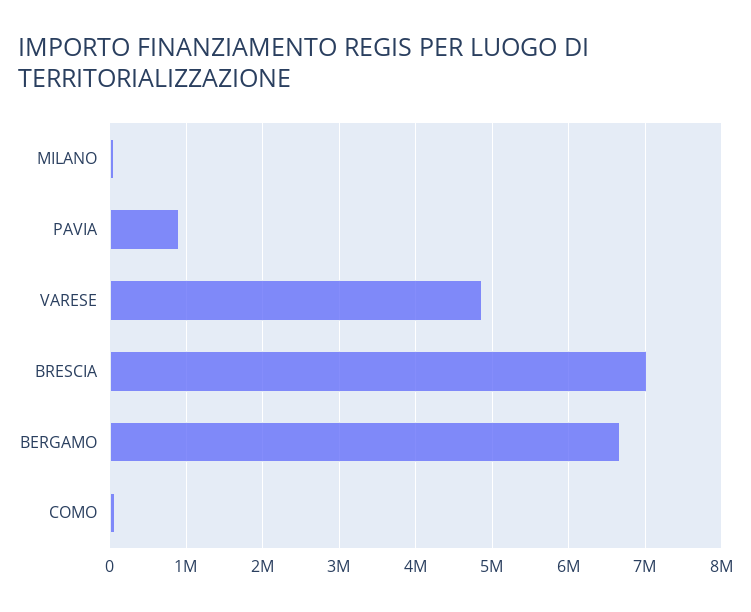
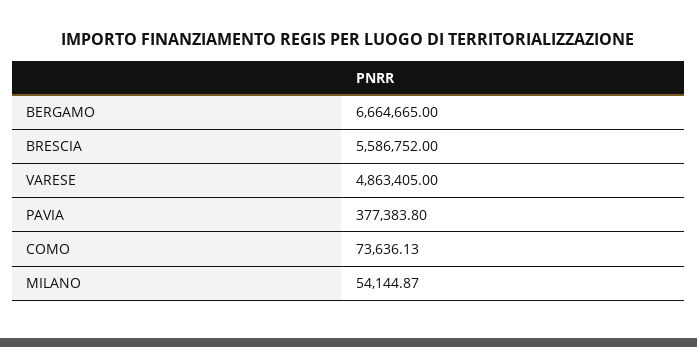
  {
    "MILANO": 54144.87,
-   "PAVIA": 900000,
+   "PAVIA": 377383.8,
    "VARESE": 4863405,
-   "BRESCIA": 7000000,
+   "BRESCIA": 5586752,
    "BERGAMO": 6664665,
    "COMO": 73636.13
  }

